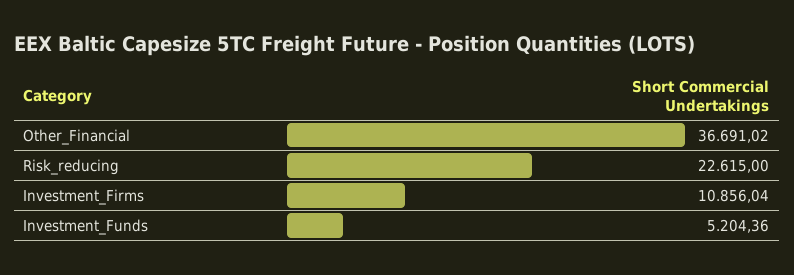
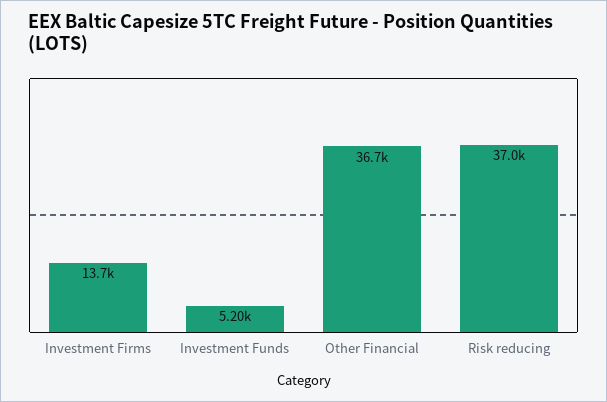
  {
    "Other_Financial": 36691.02,
-   "Risk_reducing": 22615,
+   "Risk_reducing": 37000,
-   "Investment_Firms": 10856.04,
+   "Investment_Firms": 13700,
    "Investment_Funds": 5204.36
  }

